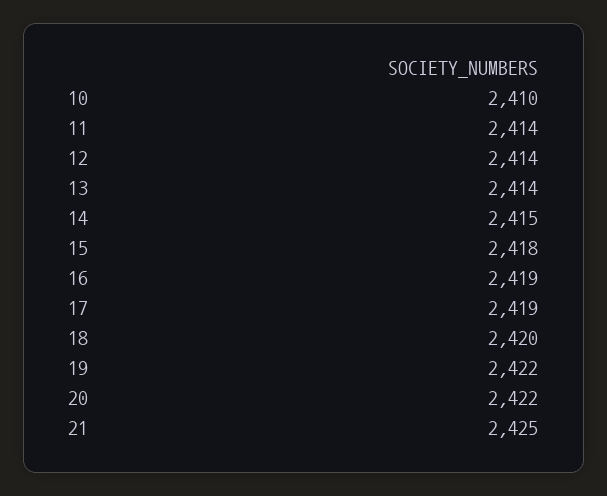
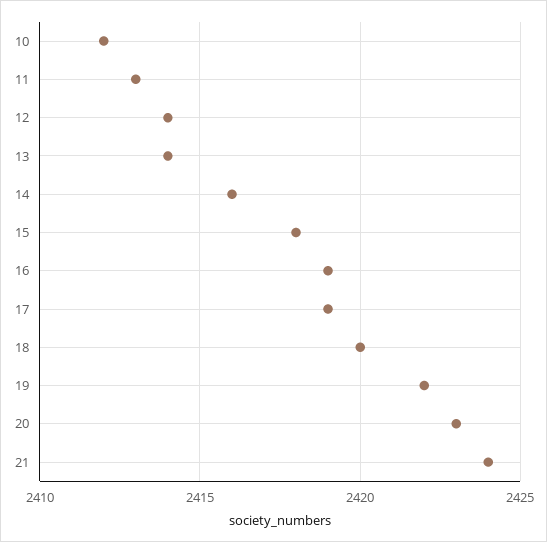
  {
-   "10": 2410,
+   "10": 2412,
-   "11": 2414,
+   "11": 2413,
    "12": 2414,
    "13": 2414,
-   "14": 2415,
+   "14": 2416,
    "15": 2418,
    "16": 2419,
    "17": 2419,
    "18": 2420,
    "19": 2422,
-   "20": 2422,
+   "20": 2423,
-   "21": 2425
+   "21": 2424
  }

